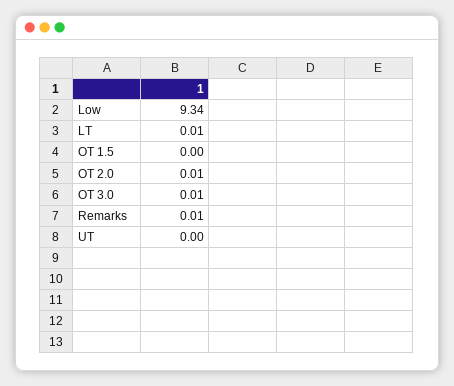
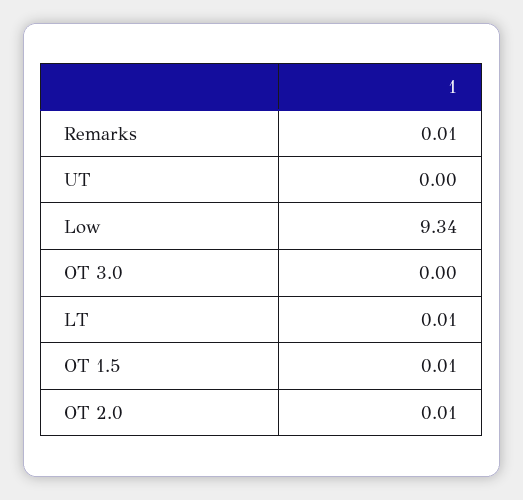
  {
    "Low": 9.34,
    "LT": 0.01,
-   "OT 1.5": 0,
+   "OT 1.5": 0.01,
    "OT 2.0": 0.01,
-   "OT 3.0": 0.01,
+   "OT 3.0": 0,
    "Remarks": 0.01,
    "UT": 0
  }

